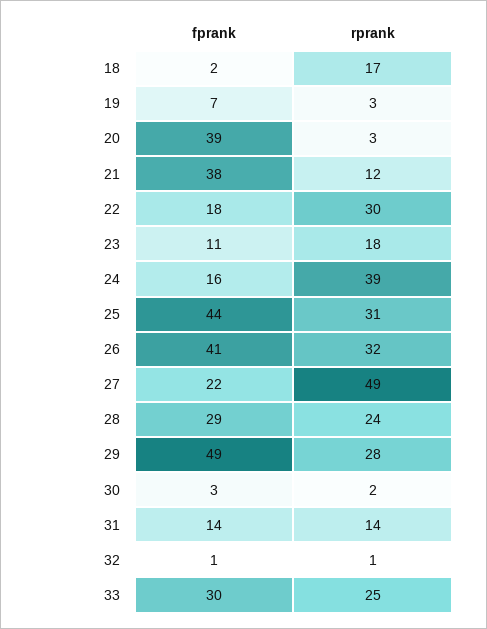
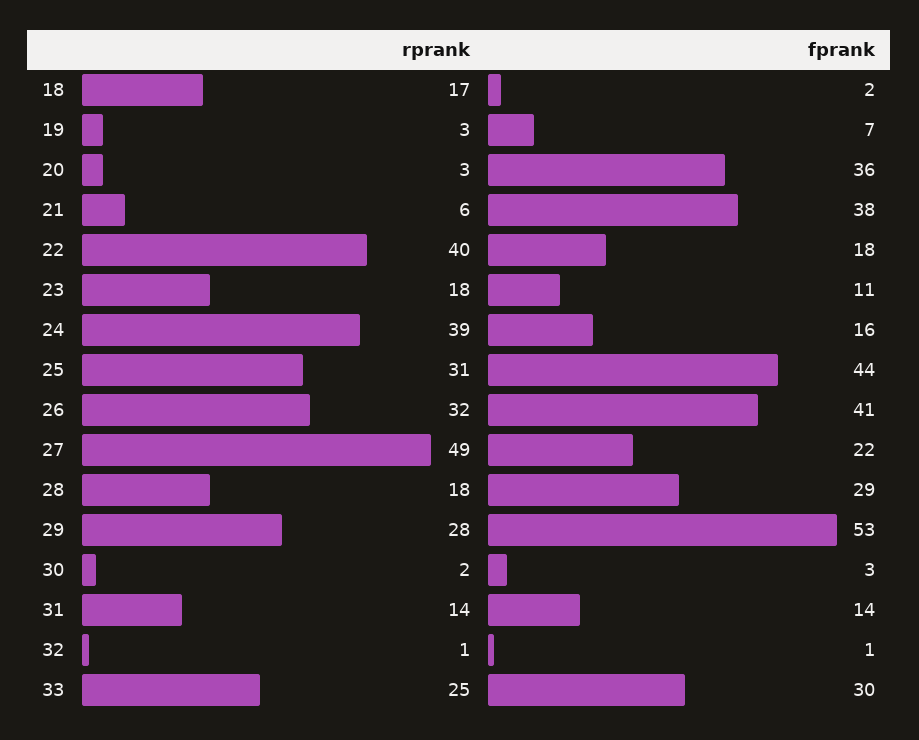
  {
    "fprank": {
      "18": 2,
      "19": 7,
-     "20": 39,
+     "20": 36,
      "21": 38,
      "22": 18,
      "23": 11,
      "24": 16,
      "25": 44,
      "26": 41,
      "27": 22,
      "28": 29,
-     "29": 49,
+     "29": 53,
      "30": 3,
      "31": 14,
      "32": 1,
      "33": 30
    },
    "rprank": {
      "18": 17,
      "19": 3,
      "20": 3,
-     "21": 12,
+     "21": 6,
-     "22": 30,
+     "22": 40,
      "23": 18,
      "24": 39,
      "25": 31,
      "26": 32,
      "27": 49,
-     "28": 24,
+     "28": 18,
      "29": 28,
      "30": 2,
      "31": 14,
      "32": 1,
      "33": 25
    }
  }

